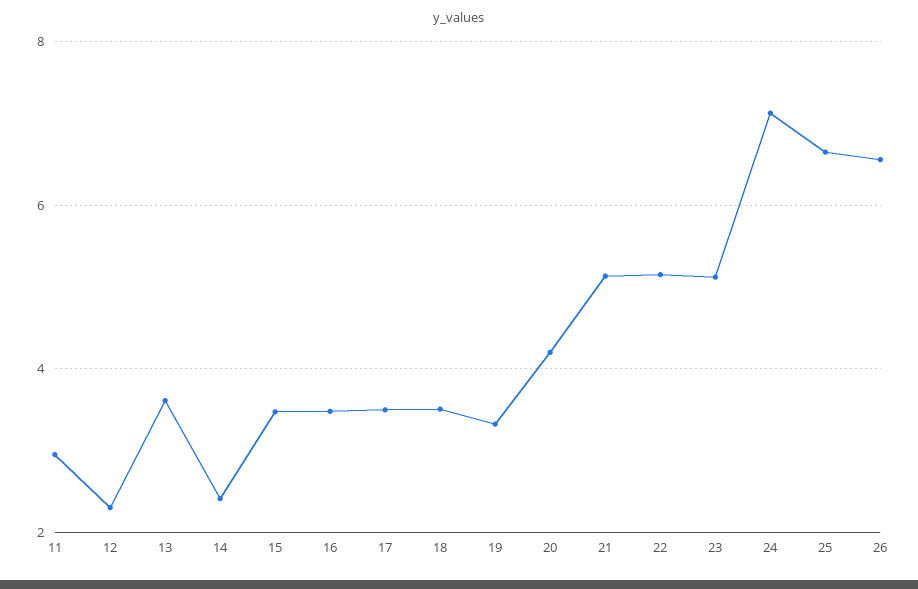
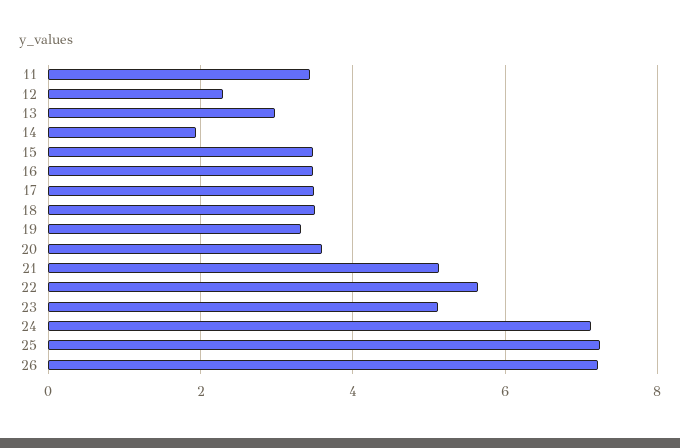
  {
-   "11": 3,
+   "11": 3.4,
    "12": 2.2,
-   "13": 3.6,
+   "13": 3,
-   "14": 2.4,
+   "14": 2,
    "15": 3.4,
    "16": 3.4,
    "17": 3.4,
    "18": 3.6,
    "19": 3.4,
-   "20": 4.2,
+   "20": 3.6,
    "21": 5.2,
-   "22": 5.2,
+   "22": 5.6,
    "23": 5.2,
    "24": 7.2,
-   "25": 6.6,
+   "25": 7.2,
-   "26": 6.6
+   "26": 7.2
  }

